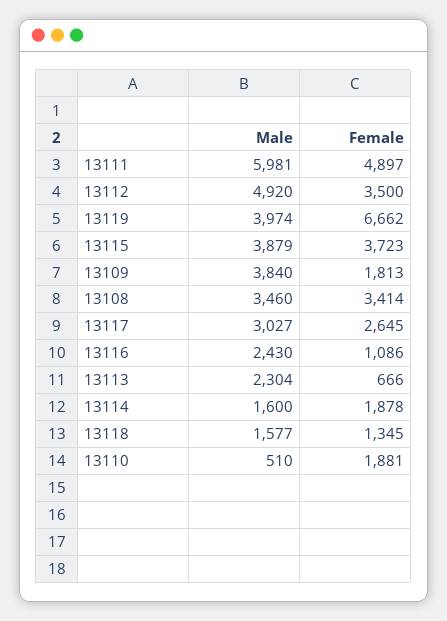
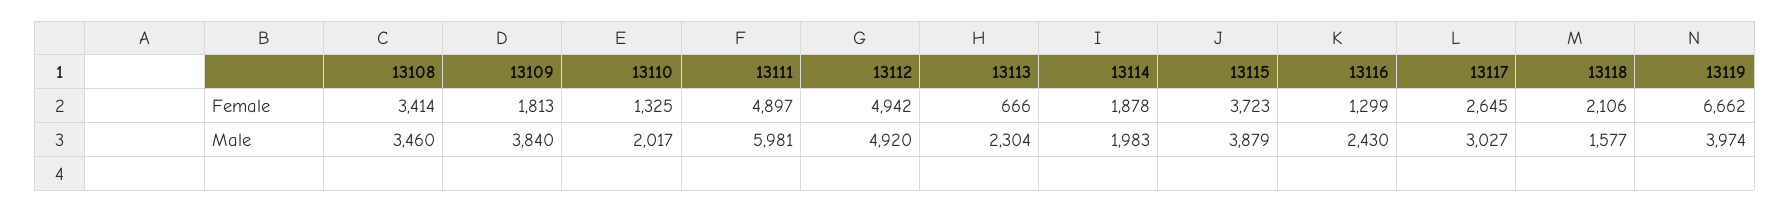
  {
    "Male": {
      "13111": 5981,
      "13112": 4920,
      "13119": 3974,
      "13115": 3879,
      "13109": 3840,
      "13108": 3460,
      "13117": 3027,
      "13116": 2430,
      "13113": 2304,
-     "13114": 1600,
+     "13114": 1983,
      "13118": 1577,
-     "13110": 510
+     "13110": 2017
    },
    "Female": {
      "13111": 4897,
-     "13112": 3500,
+     "13112": 4942,
      "13119": 6662,
      "13115": 3723,
      "13109": 1813,
      "13108": 3414,
      "13117": 2645,
-     "13116": 1086,
+     "13116": 1299,
      "13113": 666,
      "13114": 1878,
-     "13118": 1345,
+     "13118": 2106,
-     "13110": 1881
+     "13110": 1325
    }
  }

